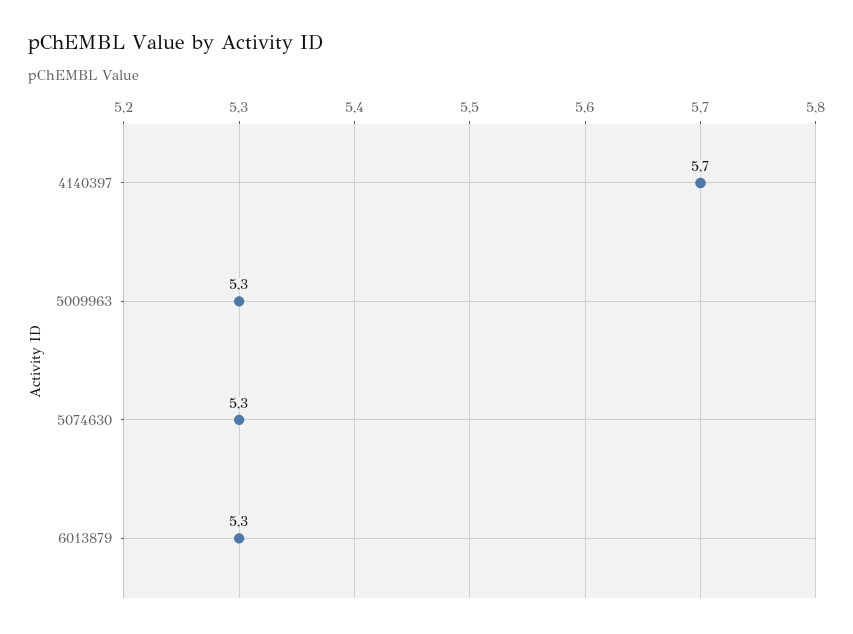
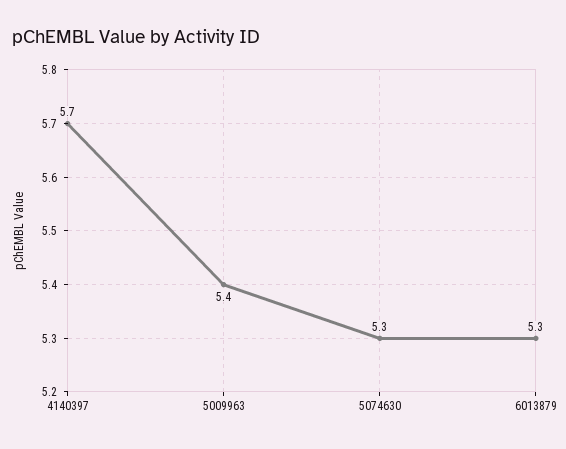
  {
    "4140397": 5.7,
-   "5009963": 5.3,
+   "5009963": 5.4,
    "5074630": 5.3,
    "6013879": 5.3
  }

